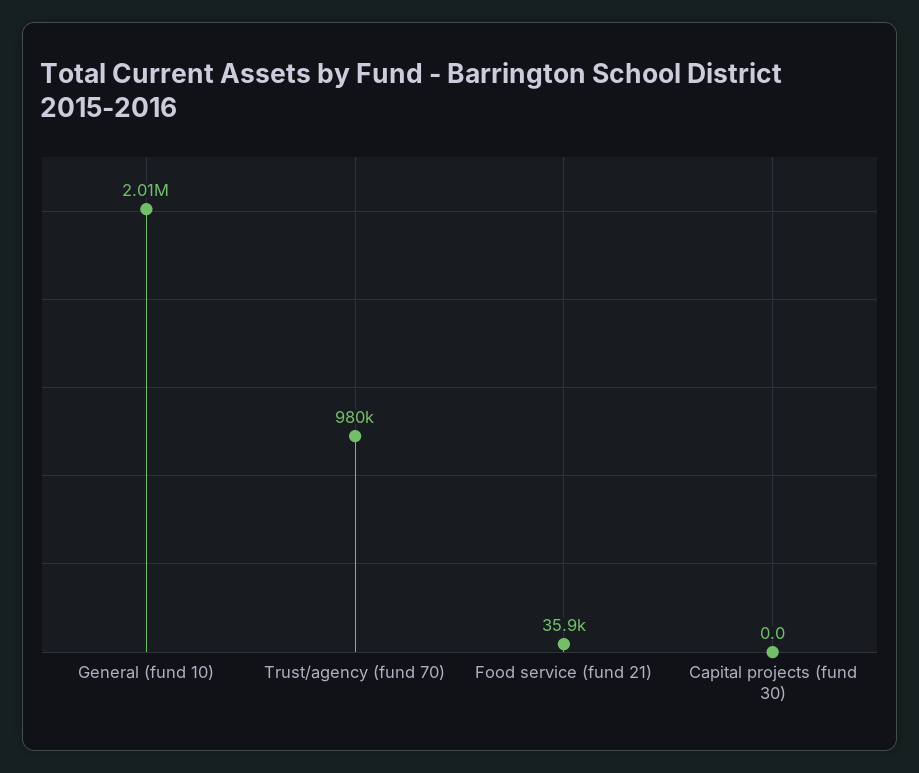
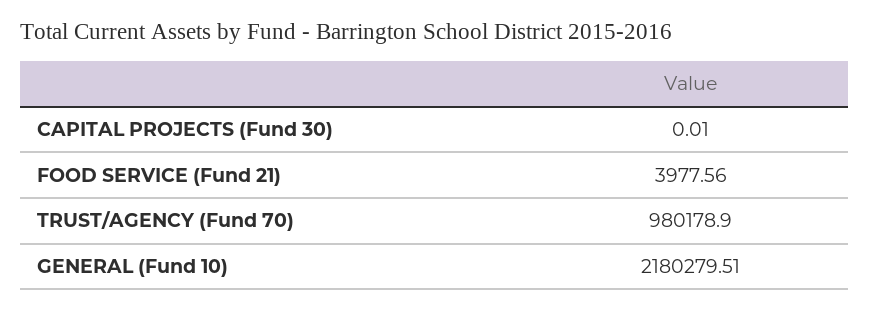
  {
-   "General (fund 10)": 2010000,
+   "General (fund 10)": 2180279.51,
    "Trust/agency (fund 70)": 980178.9,
-   "Food service (fund 21)": 35900,
+   "Food service (fund 21)": 3977.56,
    "Capital projects (fund 30)": 0.01
  }

